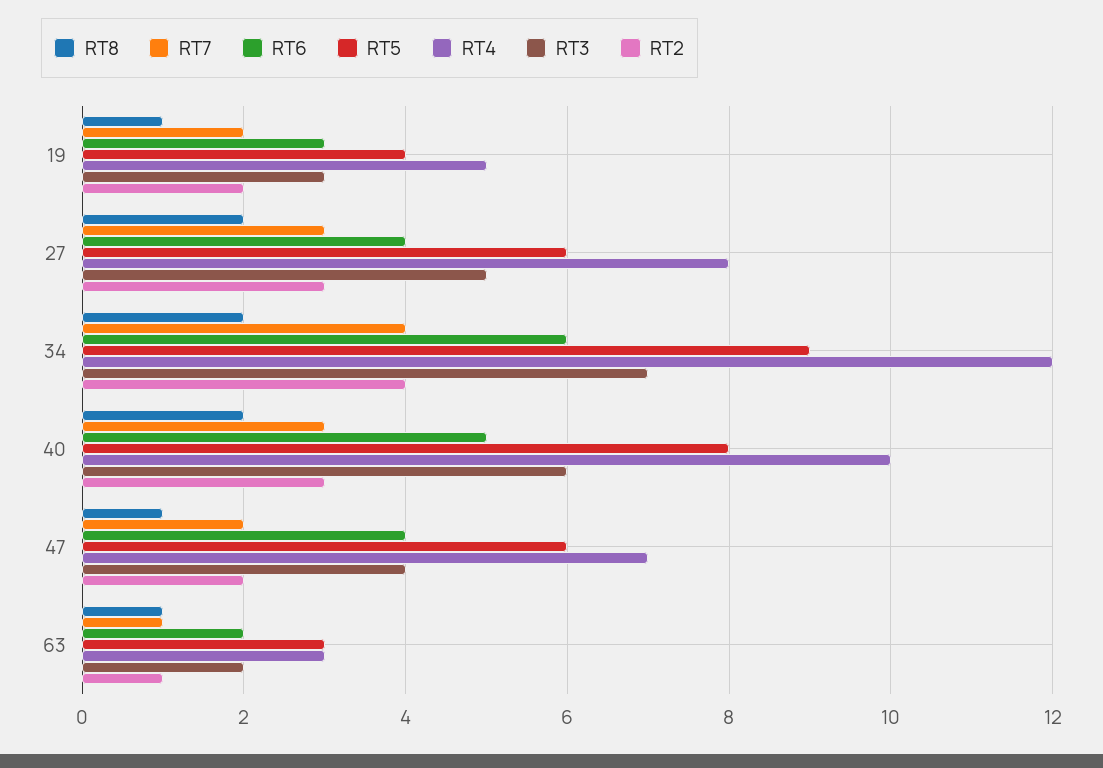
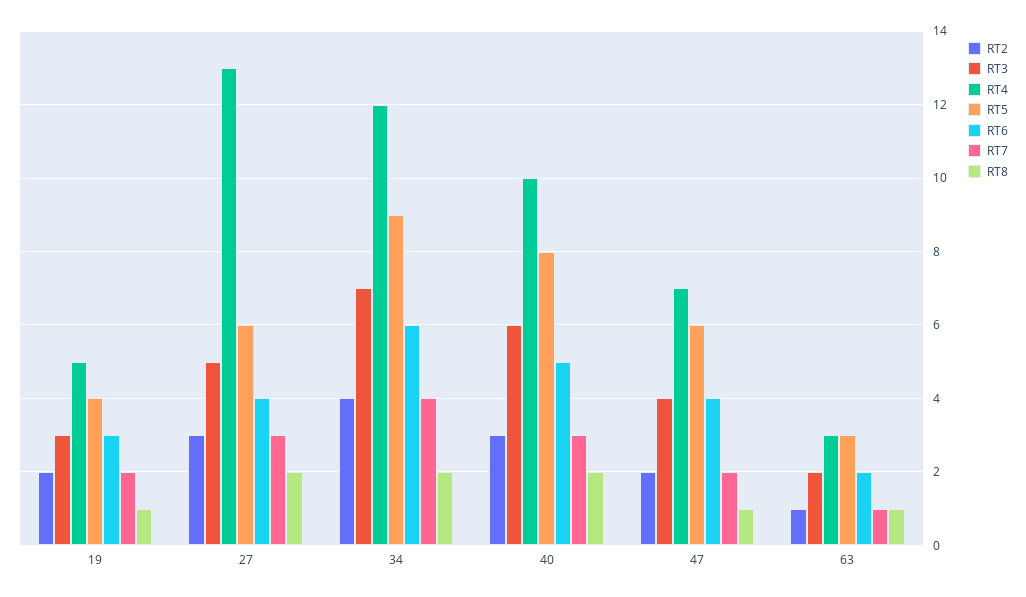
  {
    "RT8": {
      "19": 1,
      "27": 2,
      "34": 2,
      "40": 2,
      "47": 1,
      "63": 1
    },
    "RT7": {
      "19": 2,
      "27": 3,
      "34": 4,
      "40": 3,
      "47": 2,
      "63": 1
    },
    "RT6": {
      "19": 3,
      "27": 4,
      "34": 6,
      "40": 5,
      "47": 4,
      "63": 2
    },
    "RT5": {
      "19": 4,
      "27": 6,
      "34": 9,
      "40": 8,
      "47": 6,
      "63": 3
    },
    "RT4": {
      "19": 5,
-     "27": 8,
+     "27": 13,
      "34": 12,
      "40": 10,
      "47": 7,
      "63": 3
    },
    "RT3": {
      "19": 3,
      "27": 5,
      "34": 7,
      "40": 6,
      "47": 4,
      "63": 2
    },
    "RT2": {
      "19": 2,
      "27": 3,
      "34": 4,
      "40": 3,
      "47": 2,
      "63": 1
    }
  }

